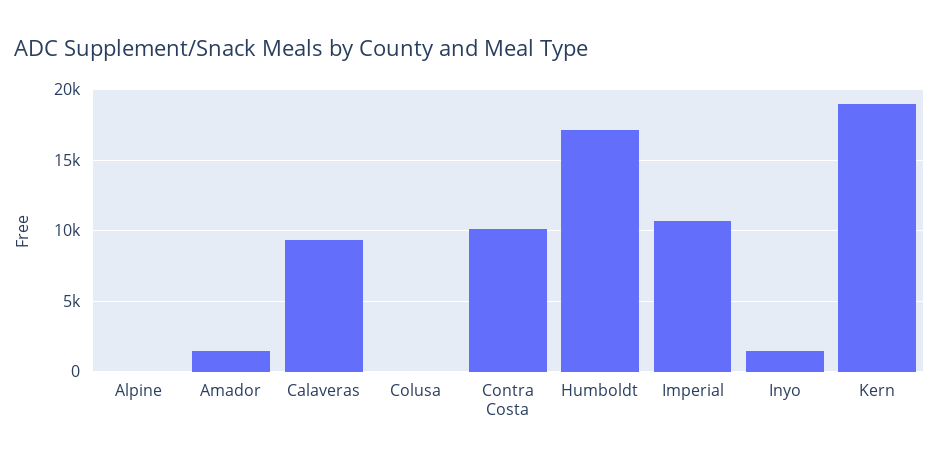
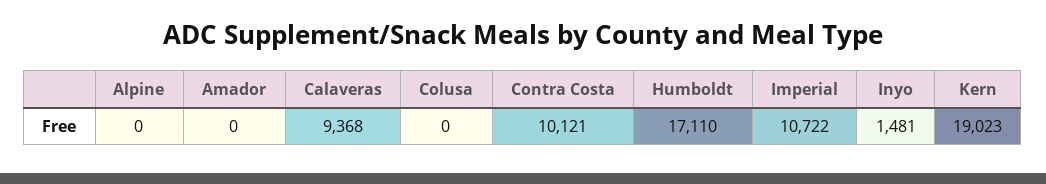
  {
    "Alpine": 0,
-   "Amador": 1500,
+   "Amador": 0,
    "Calaveras": 9368,
    "Colusa": 0,
    "Contra Costa": 10121,
    "Humboldt": 17110,
    "Imperial": 10722,
    "Inyo": 1481,
    "Kern": 19023
  }

